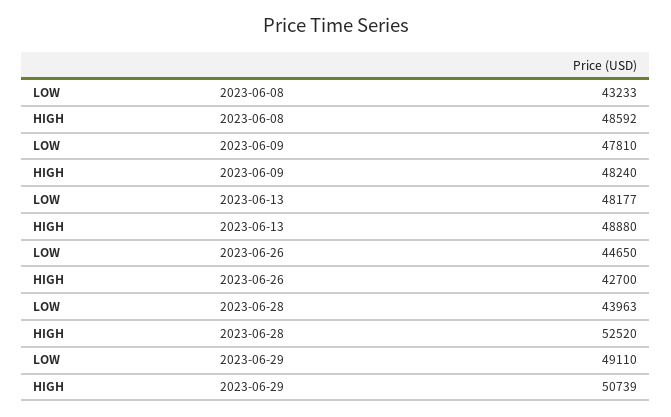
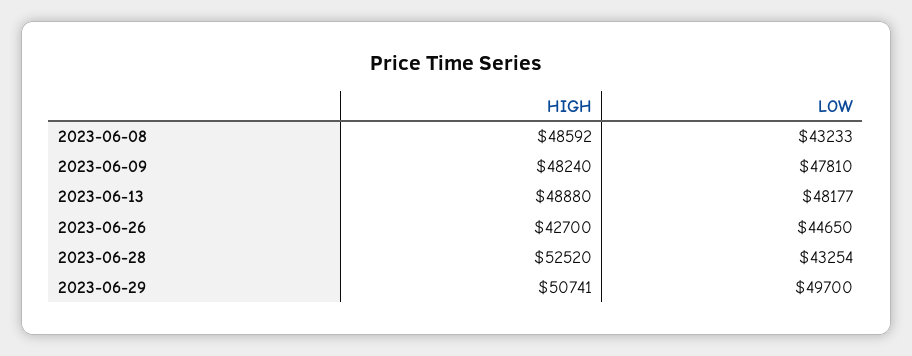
  {
    "LOW": {
      "2023-06-08": 43233,
      "2023-06-09": 47810,
      "2023-06-13": 48177,
      "2023-06-26": 44650,
-     "2023-06-28": 43963,
+     "2023-06-28": 43254,
-     "2023-06-29": 49110
+     "2023-06-29": 49700
    },
    "HIGH": {
      "2023-06-08": 48592,
      "2023-06-09": 48240,
      "2023-06-13": 48880,
      "2023-06-26": 42700,
      "2023-06-28": 52520,
-     "2023-06-29": 50739
+     "2023-06-29": 50741
    }
  }

